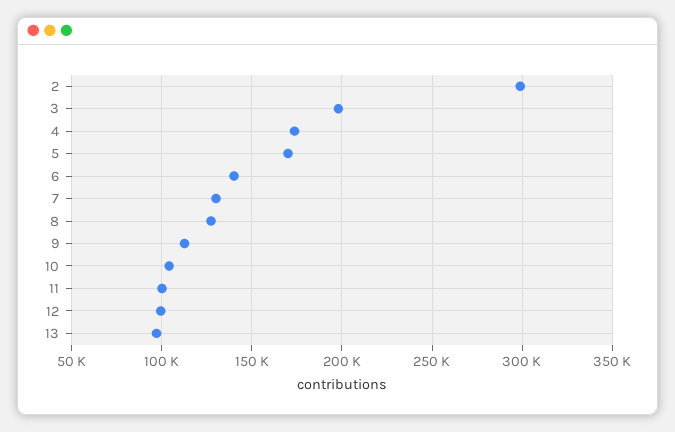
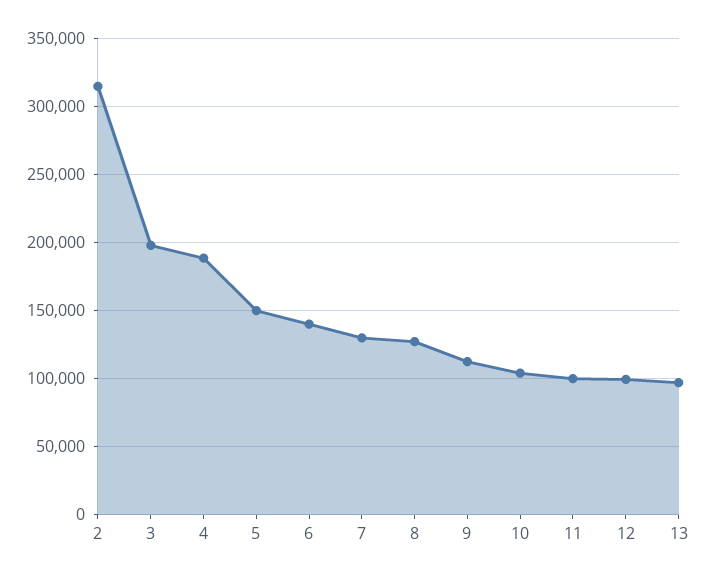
  {
-   "2": 300000,
+   "2": 315000,
    "3": 200000,
-   "4": 175000,
+   "4": 190000,
-   "5": 170000,
+   "5": 150000,
    "6": 140000,
    "7": 130000,
    "8": 125000,
    "9": 115000,
    "10": 105000,
    "11": 100000,
    "12": 100000,
    "13": 95000
  }

